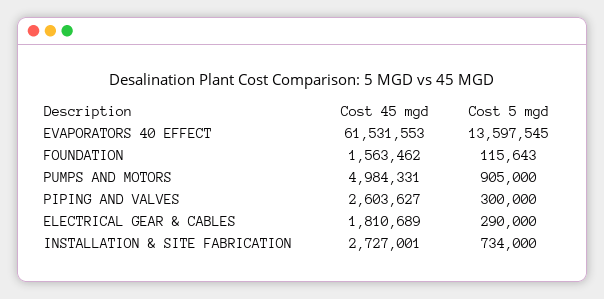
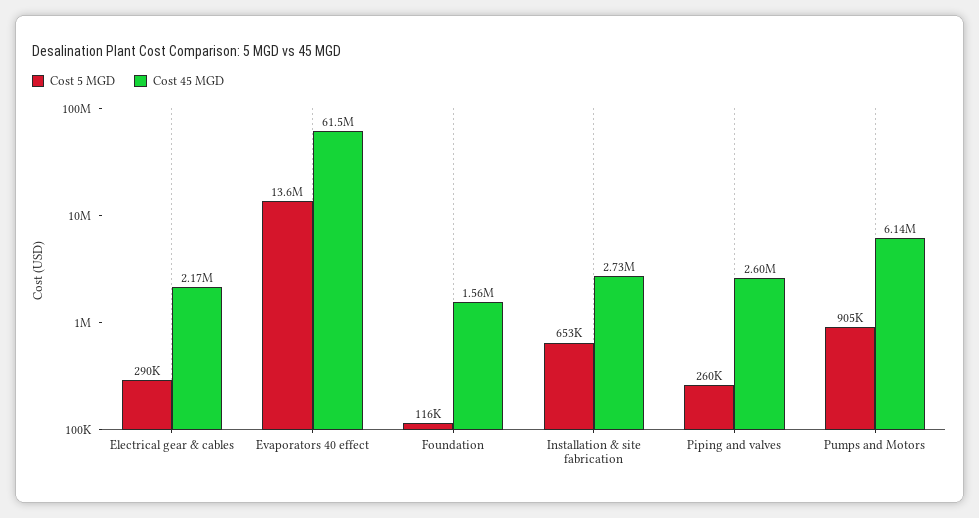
  {
    "Cost 45 mgd": {
      "EVAPORATORS 40 EFFECT": 61531553,
      "FOUNDATION": 1563462,
-     "PUMPS AND MOTORS": 4984331,
+     "PUMPS AND MOTORS": 6140000,
      "PIPING AND VALVES": 2603627,
-     "ELECTRICAL GEAR & CABLES": 1810689,
+     "ELECTRICAL GEAR & CABLES": 2170000,
      "INSTALLATION & SITE FABRICATION": 2727001
    },
    "Cost 5 mgd": {
      "EVAPORATORS 40 EFFECT": 13597545,
      "FOUNDATION": 115643,
      "PUMPS AND MOTORS": 905000,
-     "PIPING AND VALVES": 300000,
+     "PIPING AND VALVES": 260000,
      "ELECTRICAL GEAR & CABLES": 290000,
-     "INSTALLATION & SITE FABRICATION": 734000
+     "INSTALLATION & SITE FABRICATION": 653000
    }
  }

